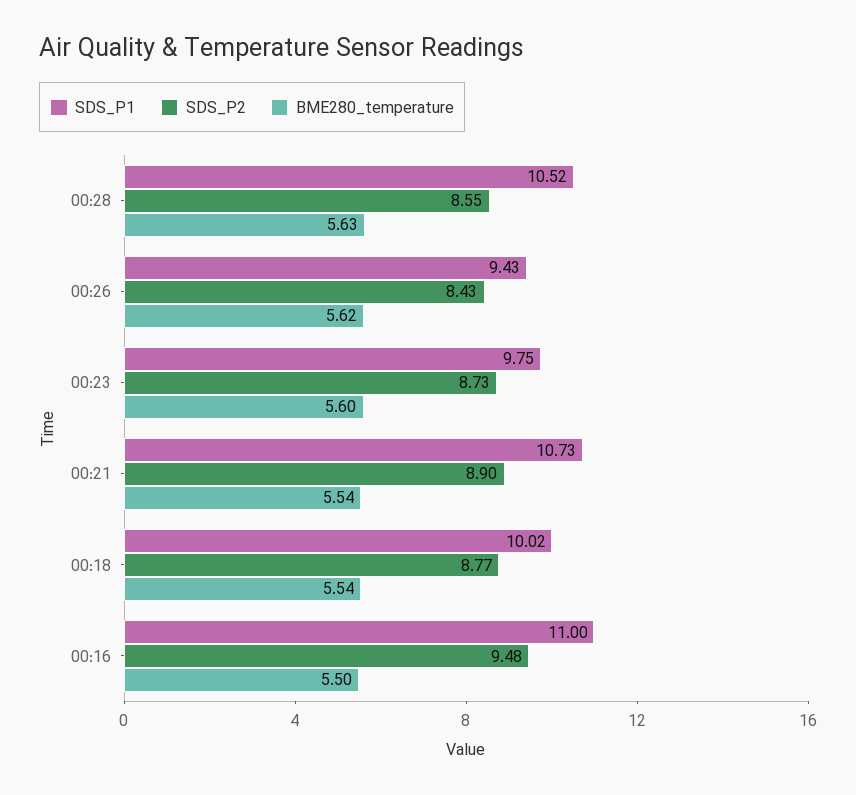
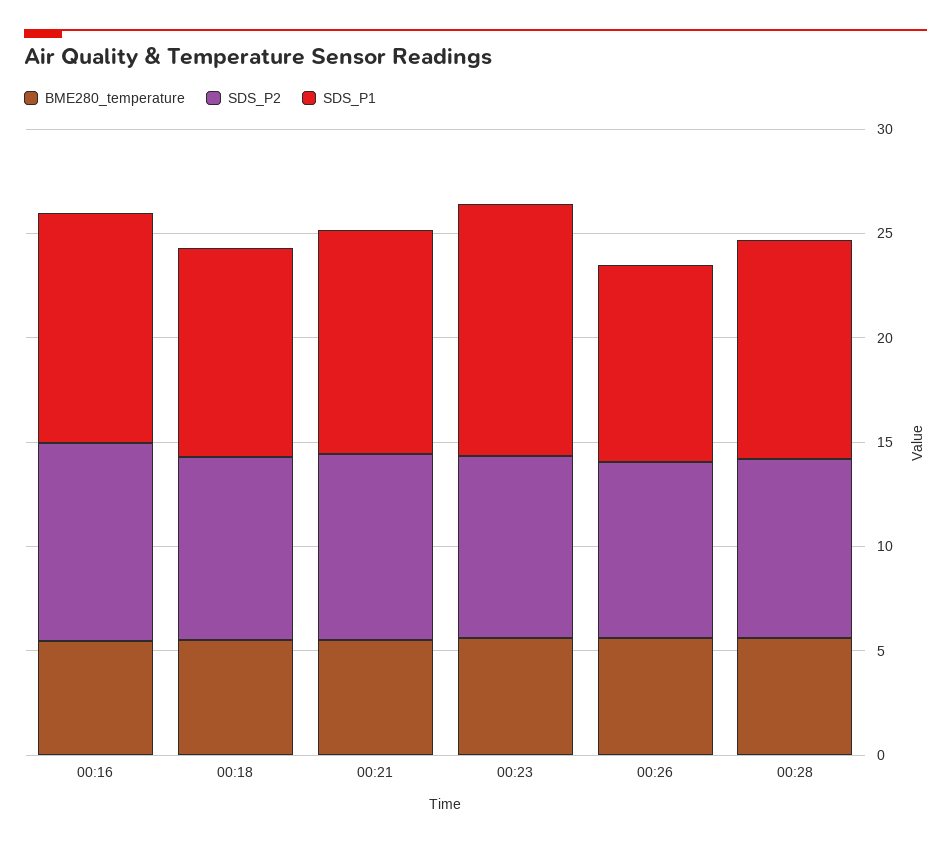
  {
    "SDS_P1": {
      "00:28": 10.52,
      "00:26": 9.43,
-     "00:23": 9.75,
+     "00:23": 12,
      "00:21": 10.73,
      "00:18": 10.02,
      "00:16": 11
    },
    "SDS_P2": {
      "00:28": 8.55,
      "00:26": 8.43,
      "00:23": 8.73,
      "00:21": 8.9,
      "00:18": 8.77,
      "00:16": 9.48
    },
    "BME280_temperature": {
      "00:28": 5.63,
      "00:26": 5.62,
      "00:23": 5.6,
      "00:21": 5.54,
      "00:18": 5.54,
      "00:16": 5.5
    }
  }

